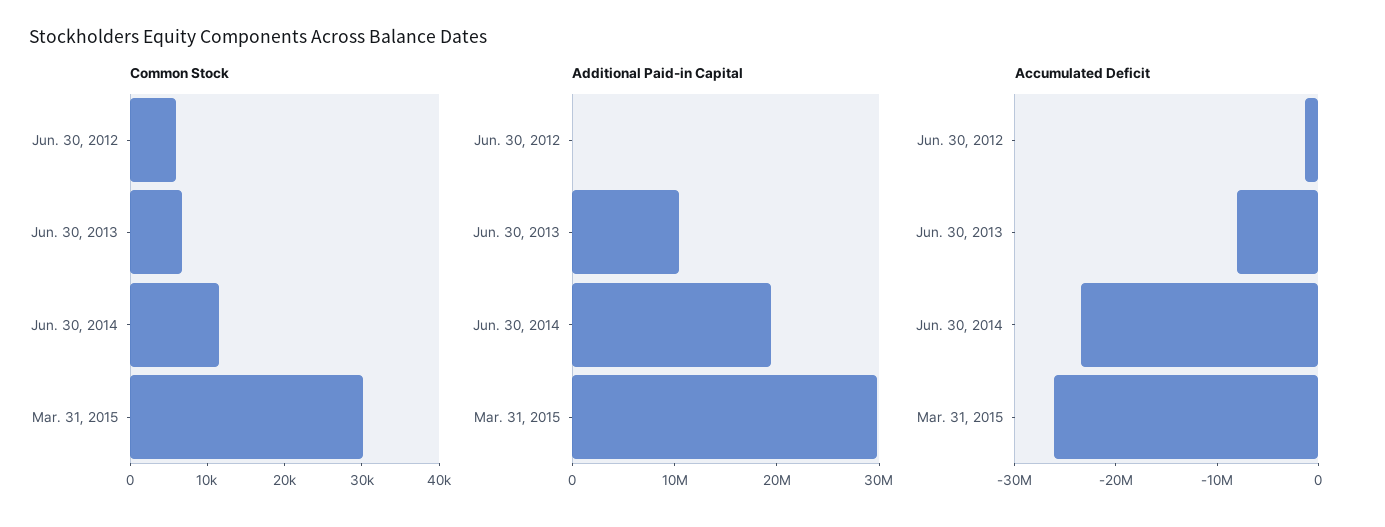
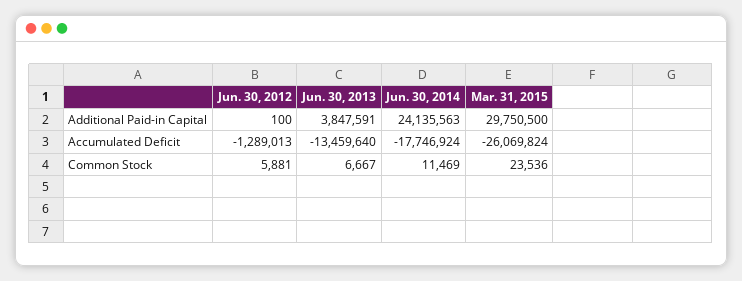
  {
    "Common Stock": {
      "Jun. 30, 2012": 5881,
      "Jun. 30, 2013": 6667,
      "Jun. 30, 2014": 11469,
-     "Mar. 31, 2015": 30000
+     "Mar. 31, 2015": 23536
    },
    "Additional Paid-in Capital": {
      "Jun. 30, 2012": 100,
-     "Jun. 30, 2013": 10000000,
+     "Jun. 30, 2013": 3847591,
-     "Jun. 30, 2014": 20000000,
+     "Jun. 30, 2014": 24135563,
      "Mar. 31, 2015": 29750500
    },
    "Accumulated Deficit": {
      "Jun. 30, 2012": -1289013,
-     "Jun. 30, 2013": -8000000,
+     "Jun. 30, 2013": -13459640,
-     "Jun. 30, 2014": -24000000,
+     "Jun. 30, 2014": -17746924,
      "Mar. 31, 2015": -26069824
    }
  }

